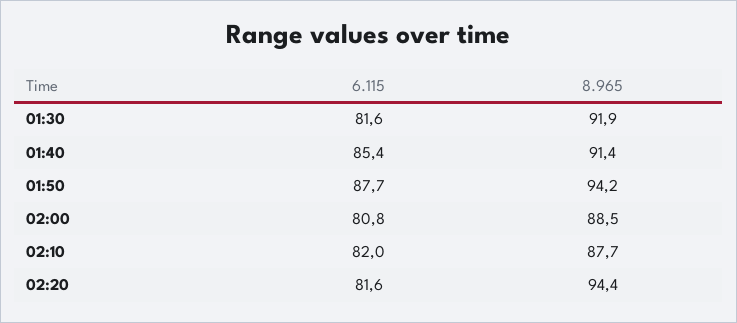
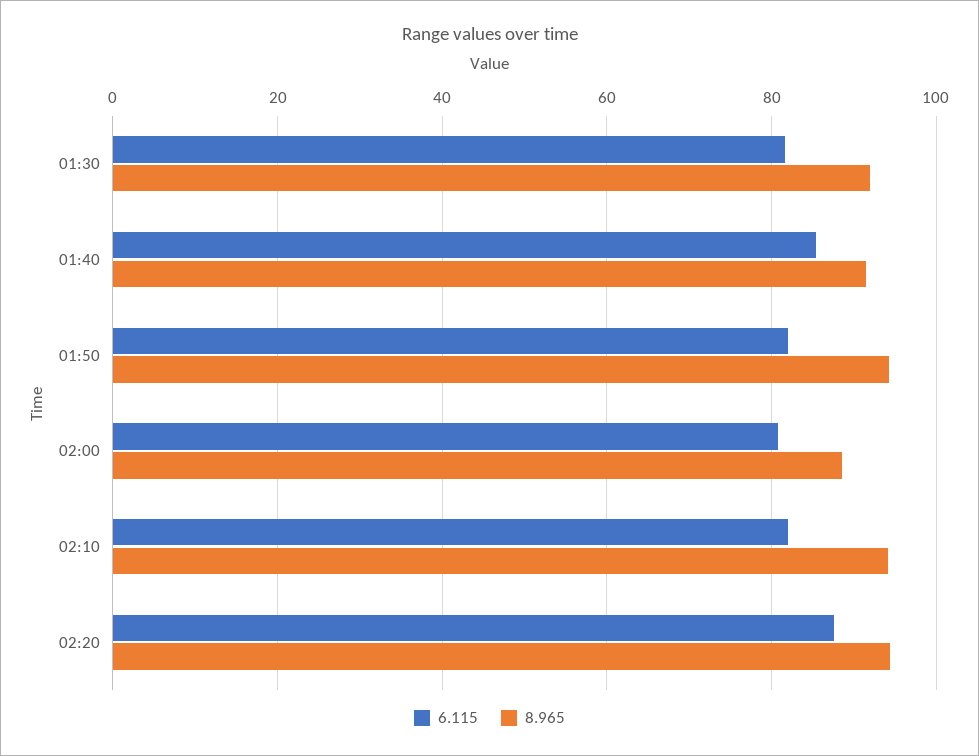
  {
    "6.115": {
      "01:30": 81.6,
      "01:40": 85.4,
-     "01:50": 87.7,
+     "01:50": 82,
      "02:00": 80.8,
      "02:10": 82,
-     "02:20": 81.6
+     "02:20": 88
    },
    "8.965": {
      "01:30": 91.9,
      "01:40": 91.4,
      "01:50": 94.2,
      "02:00": 88.5,
-     "02:10": 87.7,
+     "02:10": 94,
      "02:20": 94.4
    }
  }

